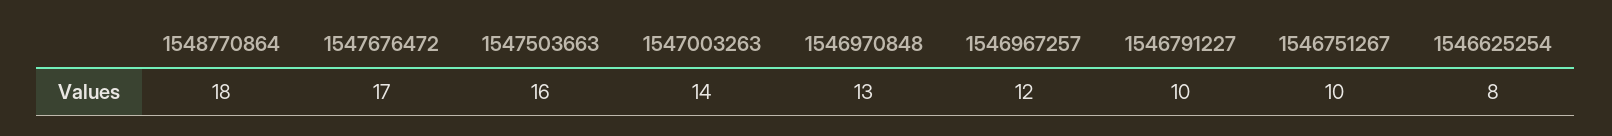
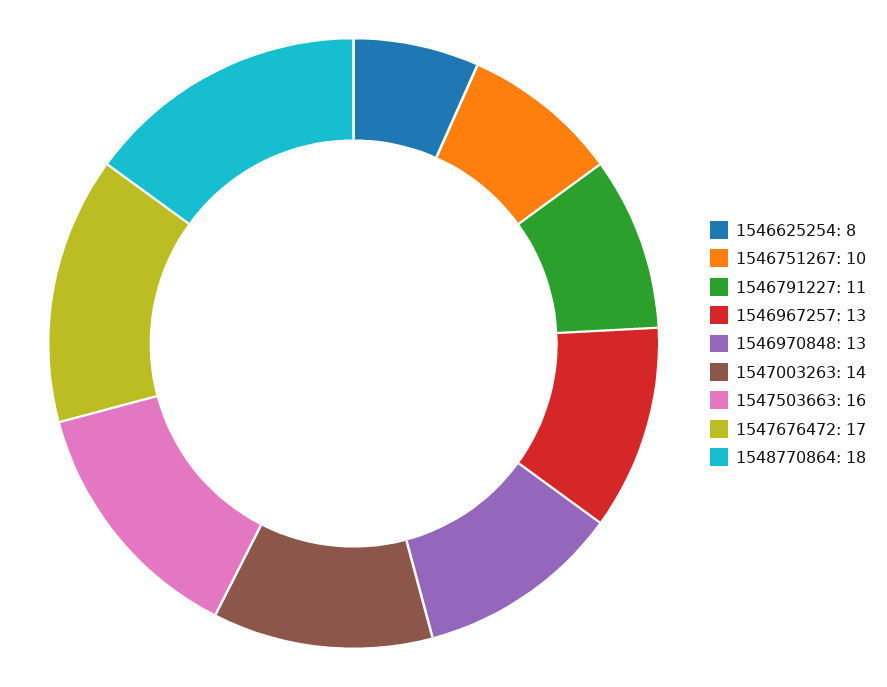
  {
    "1548770864": 18,
    "1547676472": 17,
    "1547503663": 16,
    "1547003263": 14,
    "1546970848": 13,
-   "1546967257": 12,
+   "1546967257": 13,
-   "1546791227": 10,
+   "1546791227": 11,
    "1546751267": 10,
    "1546625254": 8
  }

